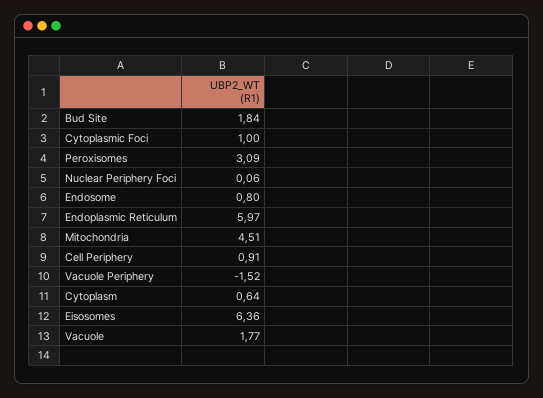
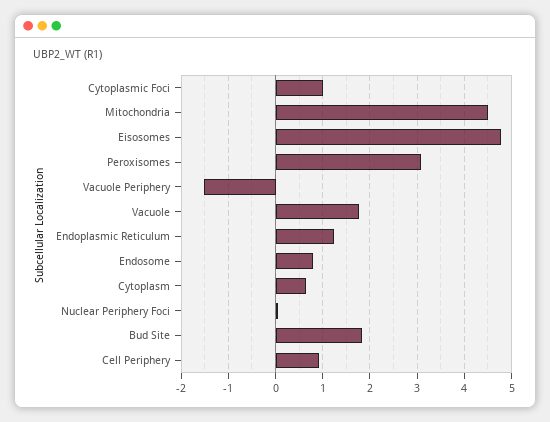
  {
    "Bud Site": 1.84,
    "Cytoplasmic Foci": 1,
    "Peroxisomes": 3.09,
    "Nuclear Periphery Foci": 0.06,
    "Endosome": 0.8,
-   "Endoplasmic Reticulum": 5.97,
+   "Endoplasmic Reticulum": 1.2,
    "Mitochondria": 4.51,
    "Cell Periphery": 0.91,
    "Vacuole Periphery": -1.52,
    "Cytoplasm": 0.64,
-   "Eisosomes": 6.36,
+   "Eisosomes": 4.8,
    "Vacuole": 1.77
  }

